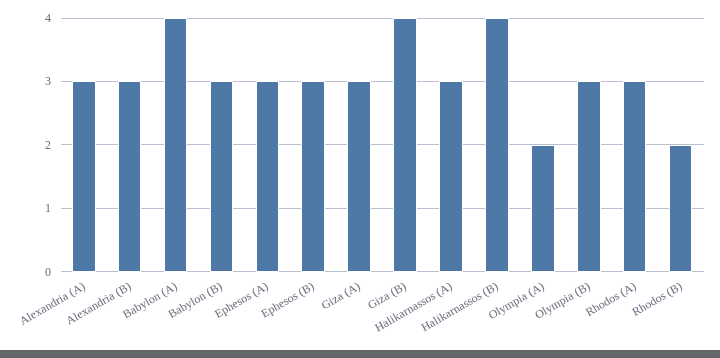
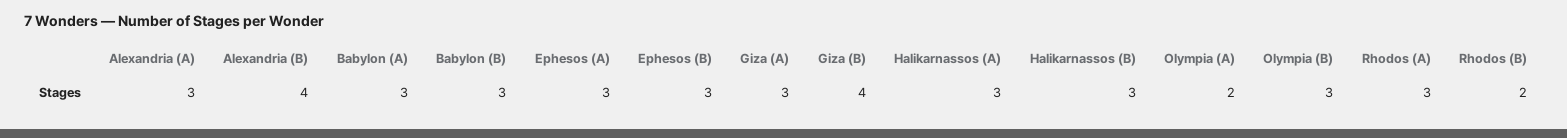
  {
    "Alexandria (A)": 3,
-   "Alexandria (B)": 3,
+   "Alexandria (B)": 4,
-   "Babylon (A)": 4,
+   "Babylon (A)": 3,
    "Babylon (B)": 3,
    "Ephesos (A)": 3,
    "Ephesos (B)": 3,
    "Giza (A)": 3,
    "Giza (B)": 4,
    "Halikarnassos (A)": 3,
-   "Halikarnassos (B)": 4,
+   "Halikarnassos (B)": 3,
    "Olympia (A)": 2,
    "Olympia (B)": 3,
    "Rhodos (A)": 3,
    "Rhodos (B)": 2
  }

